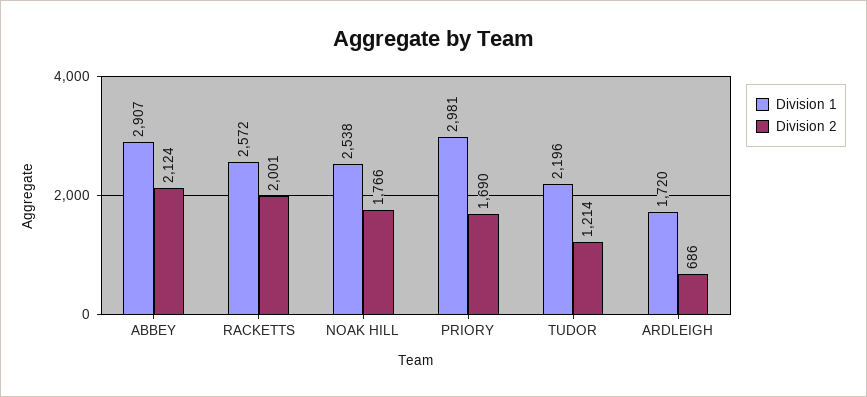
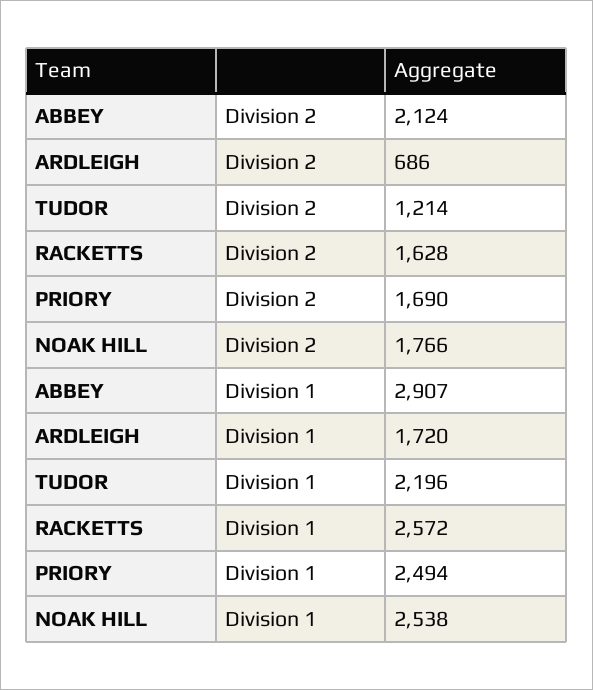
  {
    "Division 1": {
      "ABBEY": 2907,
      "RACKETTS": 2572,
      "NOAK HILL": 2538,
-     "PRIORY": 2981,
+     "PRIORY": 2494,
      "TUDOR": 2196,
      "ARDLEIGH": 1720
    },
    "Division 2": {
      "ABBEY": 2124,
-     "RACKETTS": 2001,
+     "RACKETTS": 1628,
      "NOAK HILL": 1766,
      "PRIORY": 1690,
      "TUDOR": 1214,
      "ARDLEIGH": 686
    }
  }

